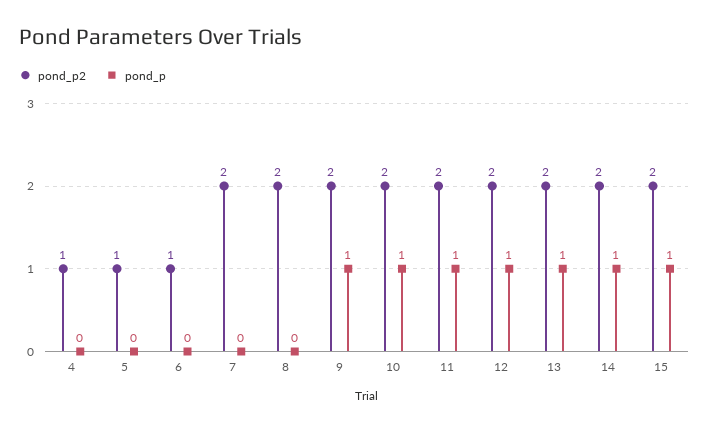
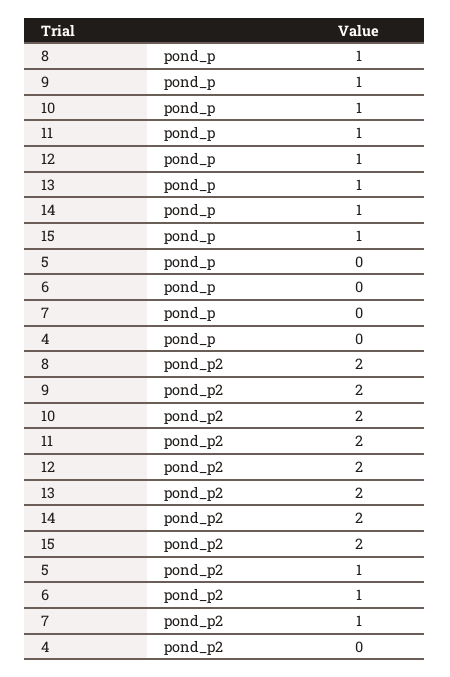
  {
    "pond_p2": {
-     "4": 1,
+     "4": 0,
      "5": 1,
      "6": 1,
-     "7": 2,
+     "7": 1,
      "8": 2,
      "9": 2,
      "10": 2,
      "11": 2,
      "12": 2,
      "13": 2,
      "14": 2,
      "15": 2
    },
    "pond_p": {
      "4": 0,
      "5": 0,
      "6": 0,
      "7": 0,
-     "8": 0,
+     "8": 1,
      "9": 1,
      "10": 1,
      "11": 1,
      "12": 1,
      "13": 1,
      "14": 1,
      "15": 1
    }
  }

